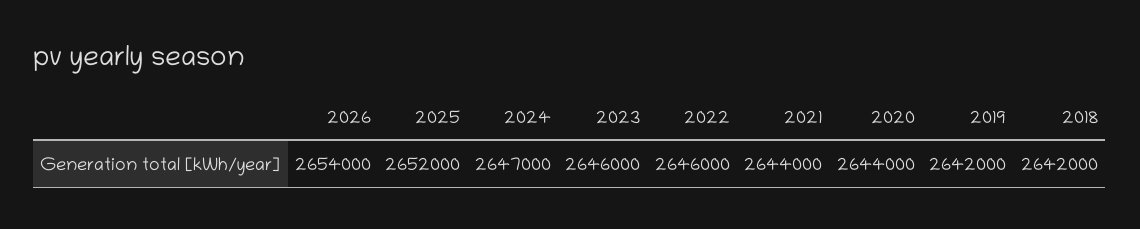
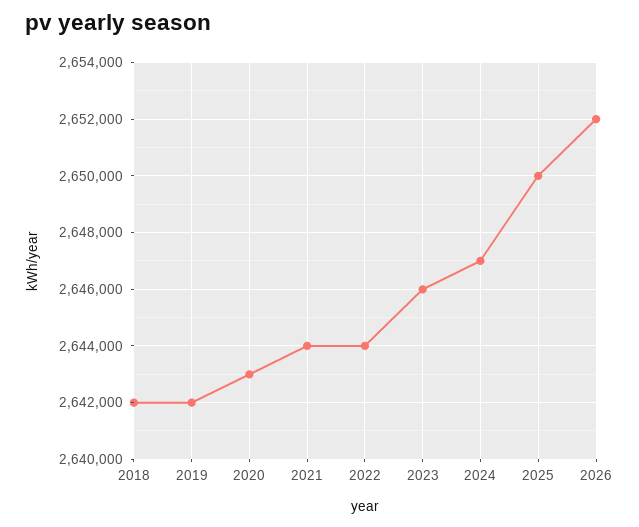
  {
-   "2026": 2654000,
+   "2026": 2652000,
-   "2025": 2652000,
+   "2025": 2650000,
    "2024": 2647000,
    "2023": 2646000,
-   "2022": 2646000,
+   "2022": 2644000,
    "2021": 2644000,
-   "2020": 2644000,
+   "2020": 2643000,
    "2019": 2642000,
    "2018": 2642000
  }

